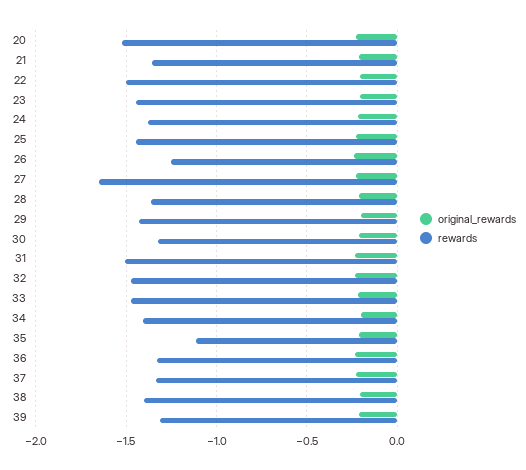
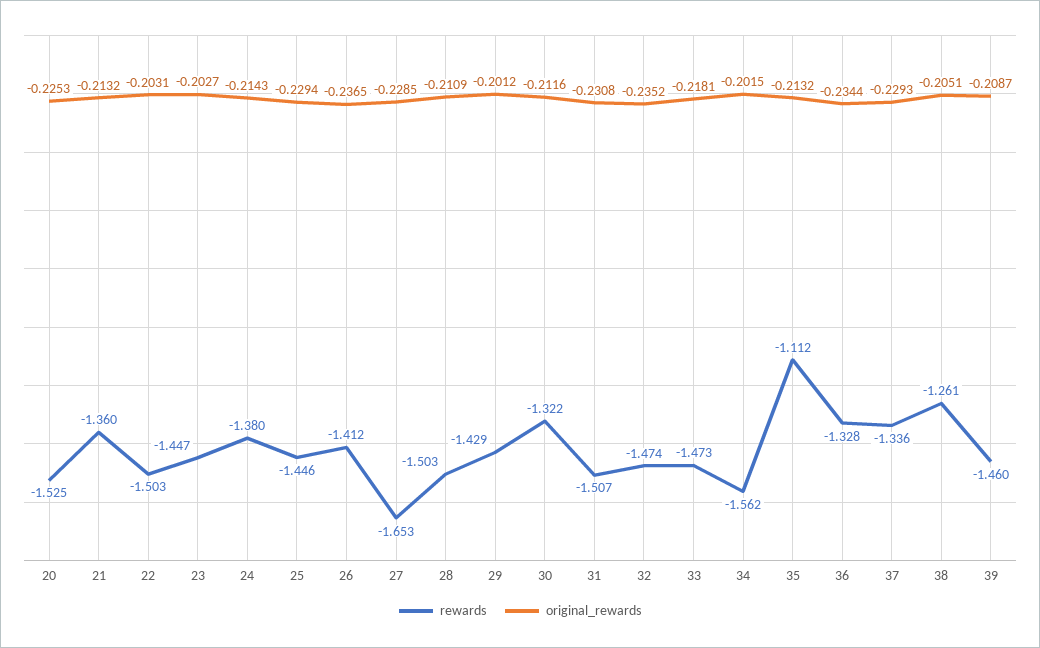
  {
    "original_rewards": {
      "20": -0.2253,
      "21": -0.2132,
      "22": -0.2031,
      "23": -0.2027,
      "24": -0.2143,
      "25": -0.2294,
      "26": -0.2365,
      "27": -0.2285,
      "28": -0.2109,
      "29": -0.2012,
      "30": -0.2116,
      "31": -0.2308,
      "32": -0.2352,
      "33": -0.2181,
      "34": -0.2015,
      "35": -0.2132,
      "36": -0.2344,
      "37": -0.2293,
      "38": -0.2051,
      "39": -0.2087
    },
    "rewards": {
      "20": -1.525,
      "21": -1.36,
      "22": -1.503,
      "23": -1.447,
      "24": -1.38,
      "25": -1.446,
-     "26": -1.25,
+     "26": -1.412,
      "27": -1.653,
-     "28": -1.35,
+     "28": -1.503,
      "29": -1.429,
      "30": -1.322,
      "31": -1.507,
      "32": -1.474,
      "33": -1.473,
-     "34": -1.4,
+     "34": -1.562,
      "35": -1.112,
      "36": -1.328,
      "37": -1.336,
-     "38": -1.4,
+     "38": -1.261,
-     "39": -1.3
+     "39": -1.46
    }
  }

